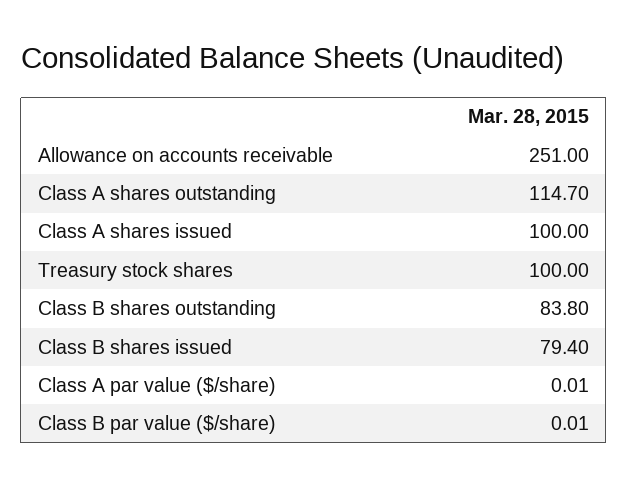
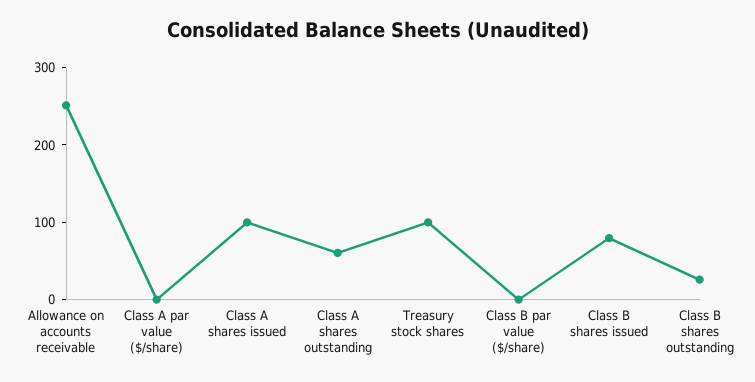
  {
    "Allowance on accounts receivable": 251,
-   "Class A shares outstanding": 114.7,
+   "Class A shares outstanding": 60,
    "Class A shares issued": 100,
    "Treasury stock shares": 100,
-   "Class B shares outstanding": 83.8,
+   "Class B shares outstanding": 20,
    "Class B shares issued": 79.4,
    "Class A par value ($/share)": 0.01,
    "Class B par value ($/share)": 0.01
  }

